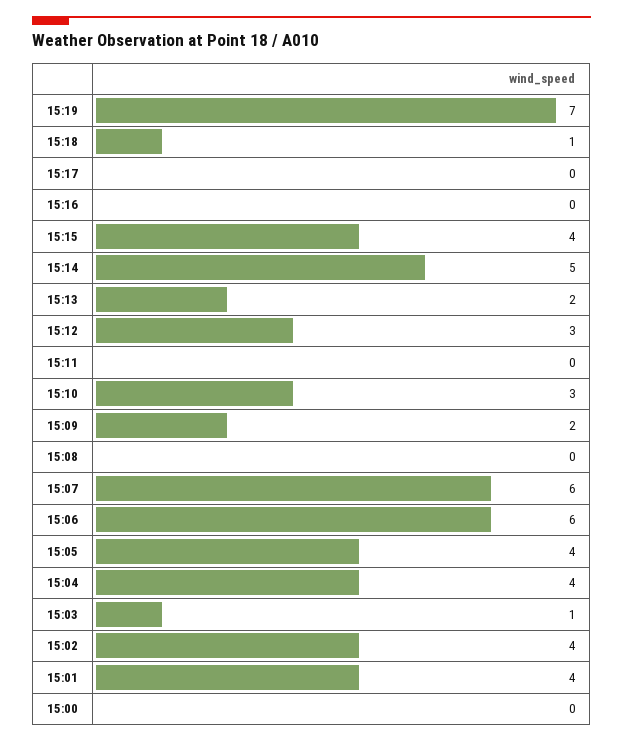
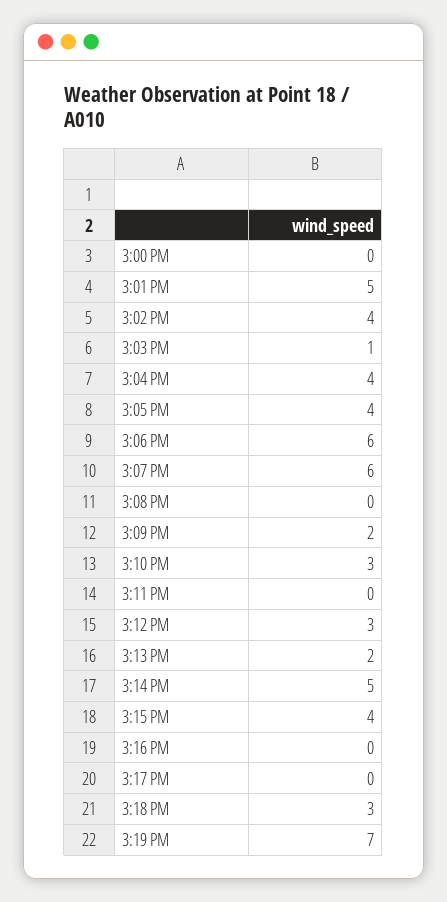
  {
    "15:19": 7,
-   "15:18": 1,
+   "15:18": 3,
    "15:17": 0,
    "15:16": 0,
    "15:15": 4,
    "15:14": 5,
    "15:13": 2,
    "15:12": 3,
    "15:11": 0,
    "15:10": 3,
    "15:09": 2,
    "15:08": 0,
    "15:07": 6,
    "15:06": 6,
    "15:05": 4,
    "15:04": 4,
    "15:03": 1,
    "15:02": 4,
-   "15:01": 4,
+   "15:01": 5,
    "15:00": 0
  }

